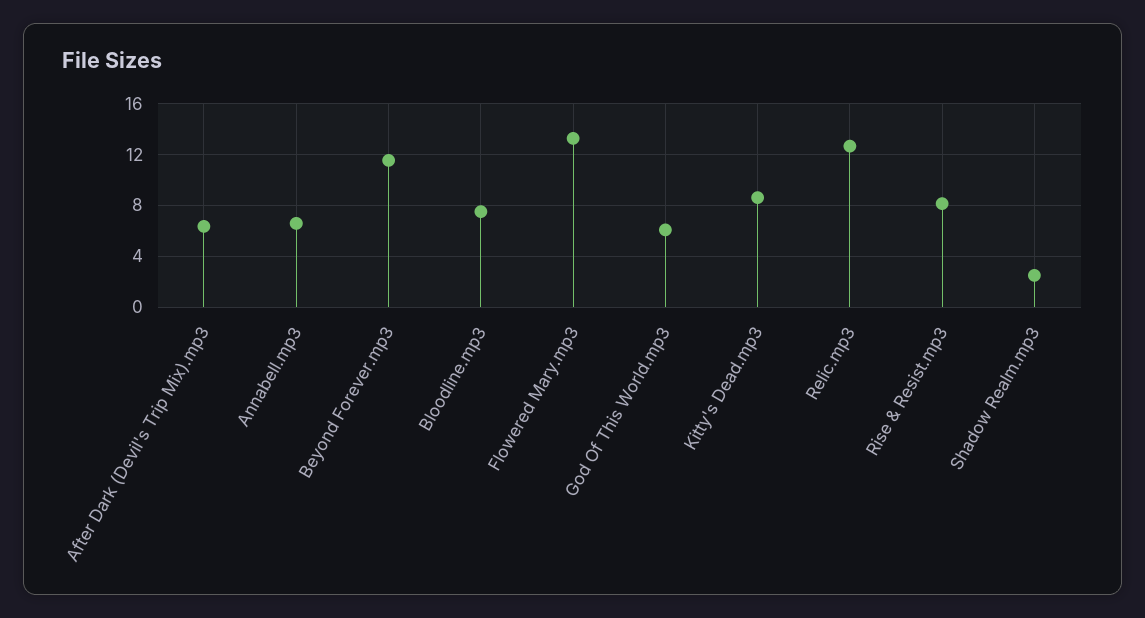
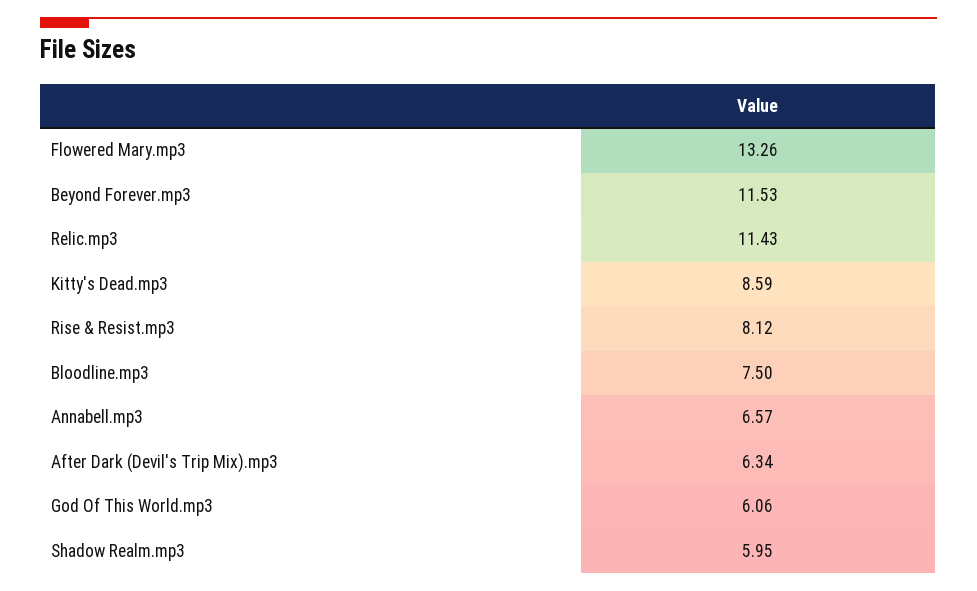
  {
    "After Dark (Devil's Trip Mix).mp3": 6.34,
    "Annabell.mp3": 6.57,
    "Beyond Forever.mp3": 11.53,
    "Bloodline.mp3": 7.5,
    "Flowered Mary.mp3": 13.26,
    "God Of This World.mp3": 6.06,
    "Kitty's Dead.mp3": 8.59,
-   "Relic.mp3": 12.5,
+   "Relic.mp3": 11.43,
    "Rise & Resist.mp3": 8.12,
-   "Shadow Realm.mp3": 2.5
+   "Shadow Realm.mp3": 5.95
  }

